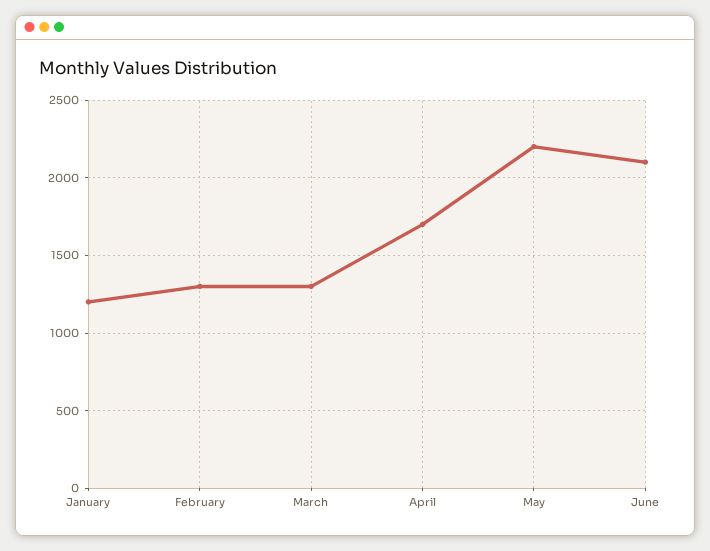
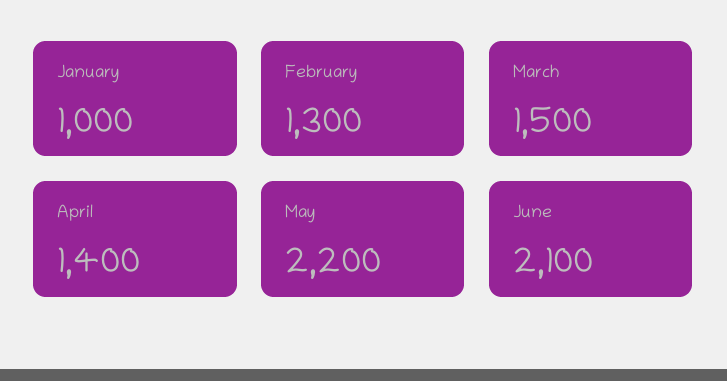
  {
-   "January": 1200,
+   "January": 1000,
    "February": 1300,
-   "March": 1300,
+   "March": 1500,
-   "April": 1700,
+   "April": 1400,
    "May": 2200,
    "June": 2100
  }

